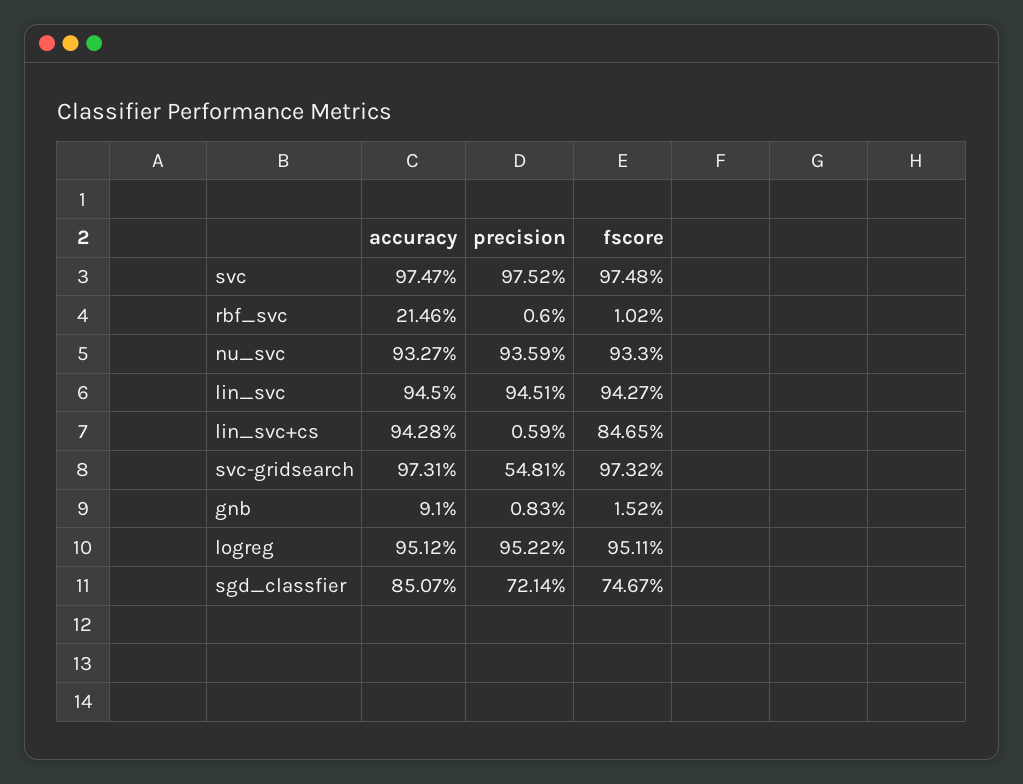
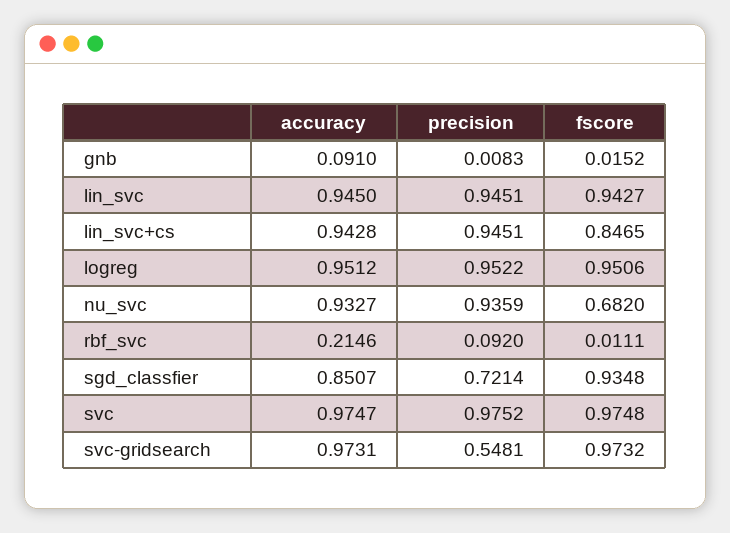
  {
    "accuracy": {
      "svc": 0.9747,
      "rbf_svc": 0.2146,
      "nu_svc": 0.9327,
      "lin_svc": 0.945,
      "lin_svc+cs": 0.9428,
      "svc-gridsearch": 0.9731,
      "gnb": 0.091,
      "logreg": 0.9512,
      "sgd_classfier": 0.8507
    },
    "precision": {
      "svc": 0.9752,
-     "rbf_svc": 0.006,
+     "rbf_svc": 0.092,
      "nu_svc": 0.9359,
      "lin_svc": 0.9451,
-     "lin_svc+cs": 0.0059,
+     "lin_svc+cs": 0.9451,
      "svc-gridsearch": 0.5481,
      "gnb": 0.0083,
      "logreg": 0.9522,
      "sgd_classfier": 0.7214
    },
    "fscore": {
      "svc": 0.9748,
-     "rbf_svc": 0.0102,
+     "rbf_svc": 0.0111,
-     "nu_svc": 0.933,
+     "nu_svc": 0.682,
      "lin_svc": 0.9427,
      "lin_svc+cs": 0.8465,
      "svc-gridsearch": 0.9732,
      "gnb": 0.0152,
-     "logreg": 0.9511,
+     "logreg": 0.9506,
-     "sgd_classfier": 0.7467
+     "sgd_classfier": 0.9348
    }
  }

